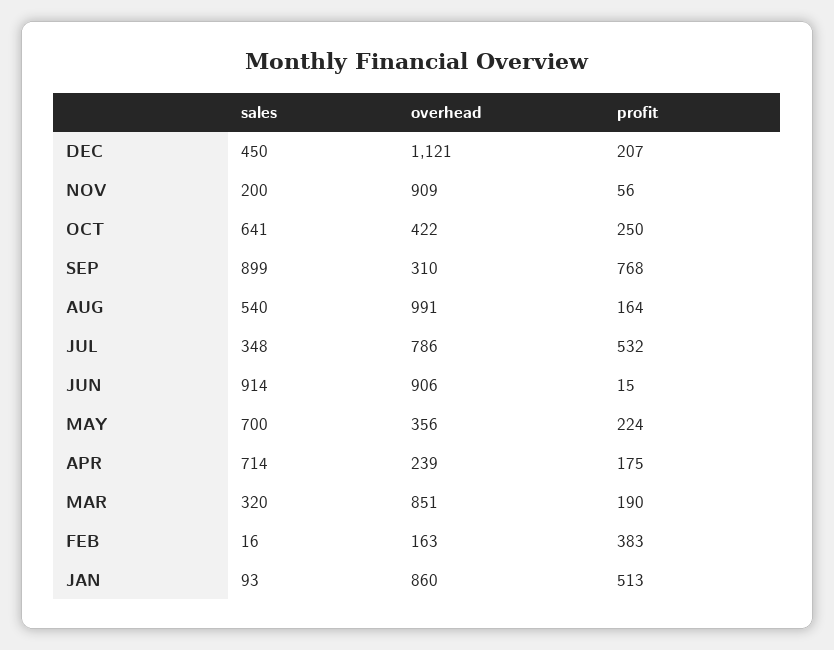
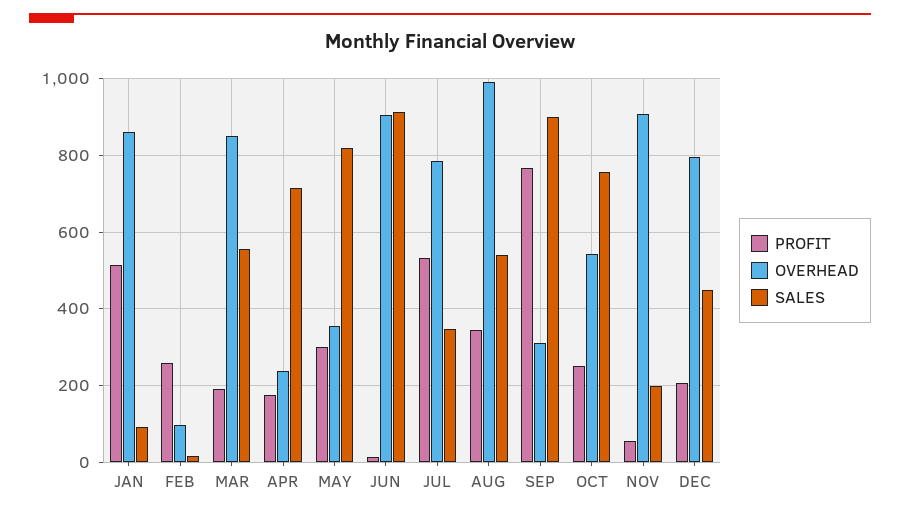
  {
    "sales": {
      "DEC": 450,
      "NOV": 200,
-     "OCT": 641,
+     "OCT": 760,
      "SEP": 899,
      "AUG": 540,
      "JUL": 348,
      "JUN": 914,
-     "MAY": 700,
+     "MAY": 820,
      "APR": 714,
-     "MAR": 320,
+     "MAR": 560,
      "FEB": 16,
      "JAN": 93
    },
    "overhead": {
-     "DEC": 1121,
+     "DEC": 800,
      "NOV": 909,
-     "OCT": 422,
+     "OCT": 540,
      "SEP": 310,
      "AUG": 991,
      "JUL": 786,
      "JUN": 906,
      "MAY": 356,
      "APR": 239,
      "MAR": 851,
-     "FEB": 163,
+     "FEB": 100,
      "JAN": 860
    },
    "profit": {
      "DEC": 207,
      "NOV": 56,
      "OCT": 250,
      "SEP": 768,
-     "AUG": 164,
+     "AUG": 340,
      "JUL": 532,
      "JUN": 15,
-     "MAY": 224,
+     "MAY": 300,
      "APR": 175,
      "MAR": 190,
-     "FEB": 383,
+     "FEB": 260,
      "JAN": 513
    }
  }

